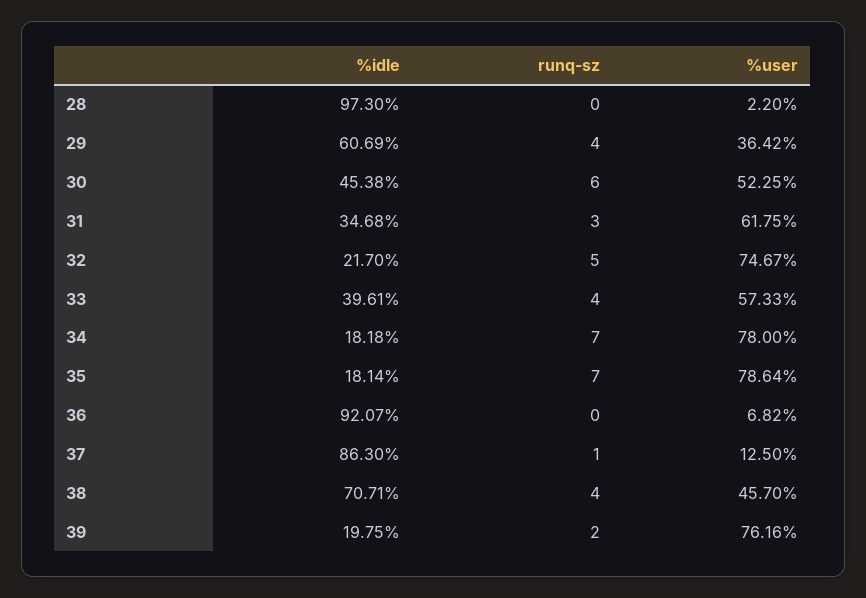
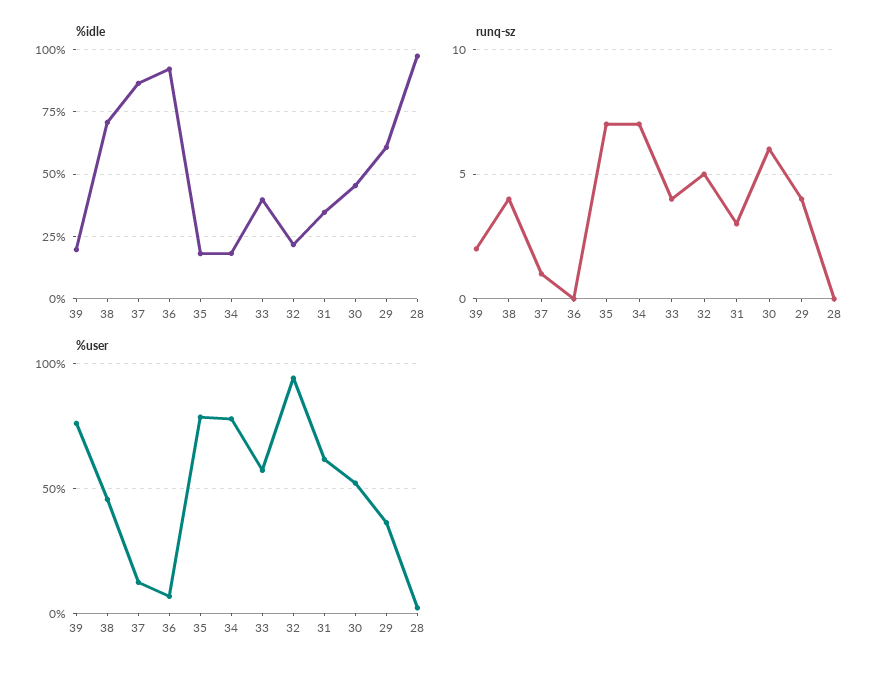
  {
    "%idle": {
      "28": 97.3,
      "29": 60.69,
      "30": 45.38,
      "31": 34.68,
      "32": 21.7,
      "33": 39.61,
      "34": 18.18,
      "35": 18.14,
      "36": 92.07,
      "37": 86.3,
      "38": 70.71,
      "39": 19.75
    },
    "runq-sz": {
      "28": 0,
      "29": 4,
      "30": 6,
      "31": 3,
      "32": 5,
      "33": 4,
      "34": 7,
      "35": 7,
      "36": 0,
      "37": 1,
      "38": 4,
      "39": 2
    },
    "%user": {
      "28": 2.2,
      "29": 36.42,
      "30": 52.25,
      "31": 61.75,
-     "32": 74.67,
+     "32": 95,
      "33": 57.33,
      "34": 78,
      "35": 78.64,
      "36": 6.82,
      "37": 12.5,
      "38": 45.7,
      "39": 76.16
    }
  }

